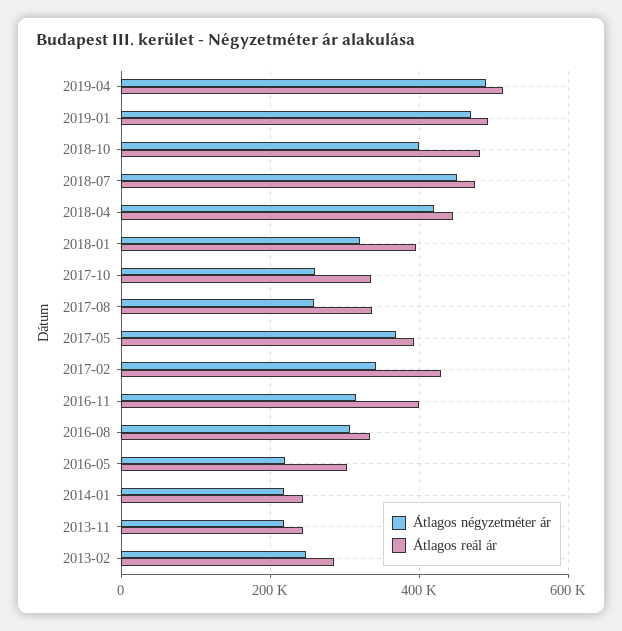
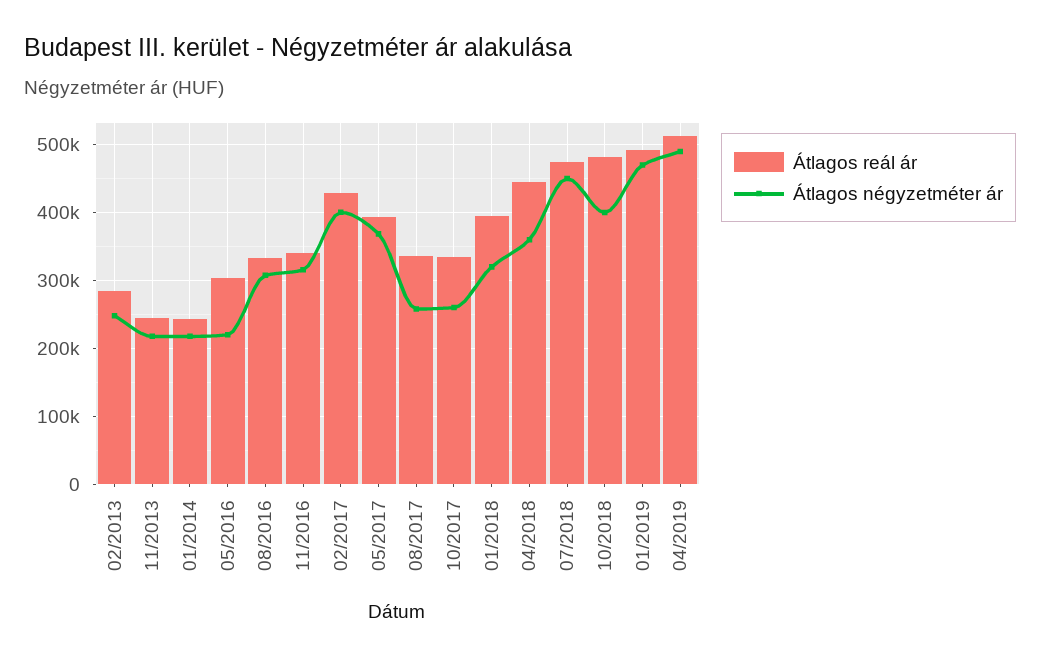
  {
    "Átlagos négyzetméter ár": {
      "2019-04": 490000,
      "2019-01": 470000,
      "2018-10": 400000,
      "2018-07": 450000,
-     "2018-04": 420000,
+     "2018-04": 360000,
      "2018-01": 320000,
      "2017-10": 260000,
      "2017-08": 260000,
      "2017-05": 370000,
-     "2017-02": 340000,
+     "2017-02": 400000,
      "2016-11": 320000,
      "2016-08": 310000,
      "2016-05": 220000,
      "2014-01": 220000,
      "2013-11": 220000,
      "2013-02": 250000
    },
    "Átlagos reál ár": {
      "2019-04": 510000,
      "2019-01": 490000,
      "2018-10": 480000,
      "2018-07": 480000,
      "2018-04": 450000,
      "2018-01": 400000,
      "2017-10": 340000,
      "2017-08": 340000,
      "2017-05": 390000,
      "2017-02": 430000,
-     "2016-11": 400000,
+     "2016-11": 340000,
      "2016-08": 330000,
      "2016-05": 300000,
      "2014-01": 240000,
      "2013-11": 240000,
      "2013-02": 290000
    }
  }

